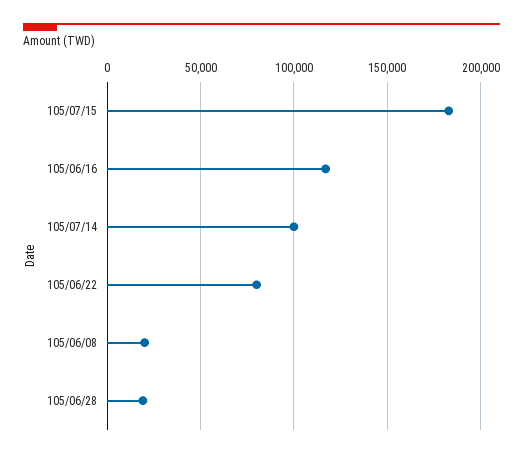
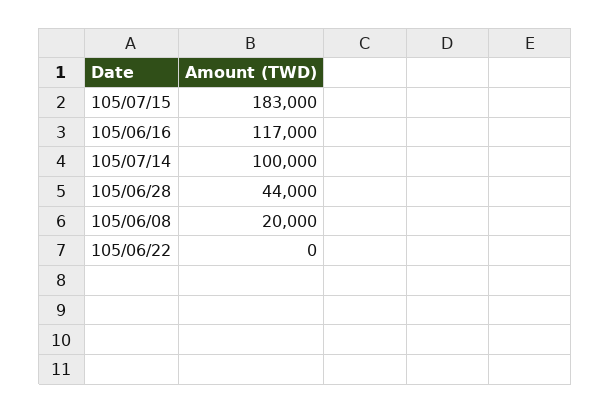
  {
    "105/07/15": 183000,
    "105/06/16": 117000,
    "105/07/14": 100000,
-   "105/06/22": 80000,
+   "105/06/22": 0,
    "105/06/08": 20000,
-   "105/06/28": 20000
+   "105/06/28": 44000
  }

